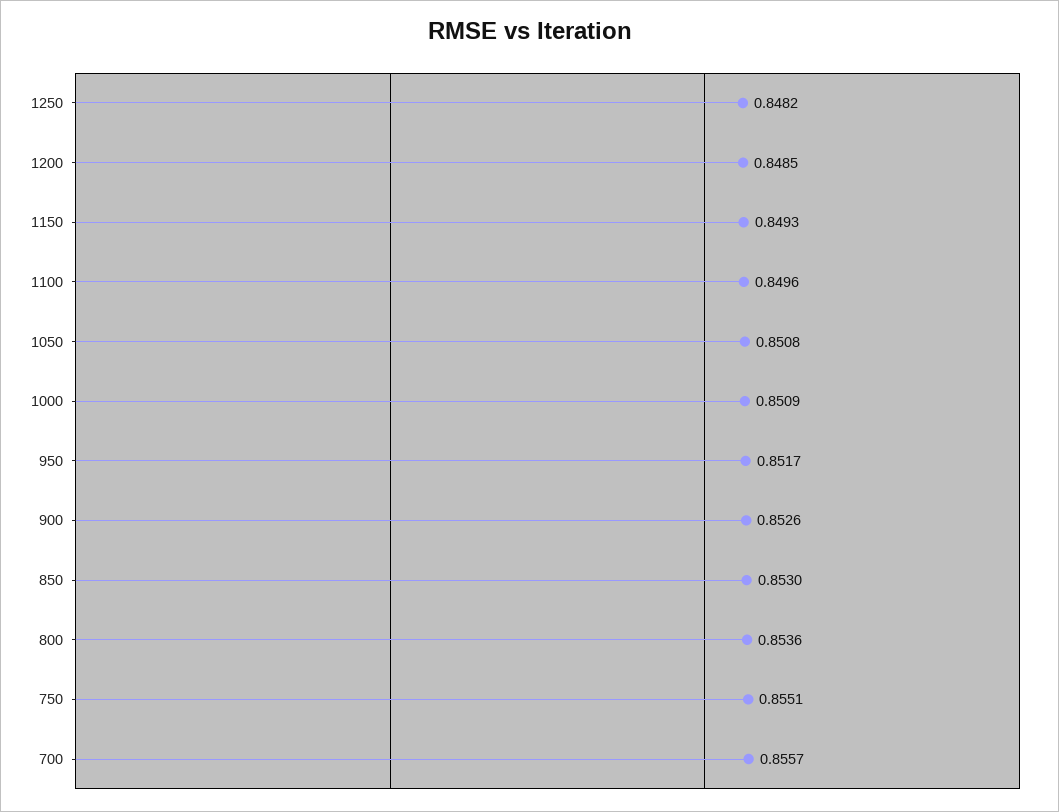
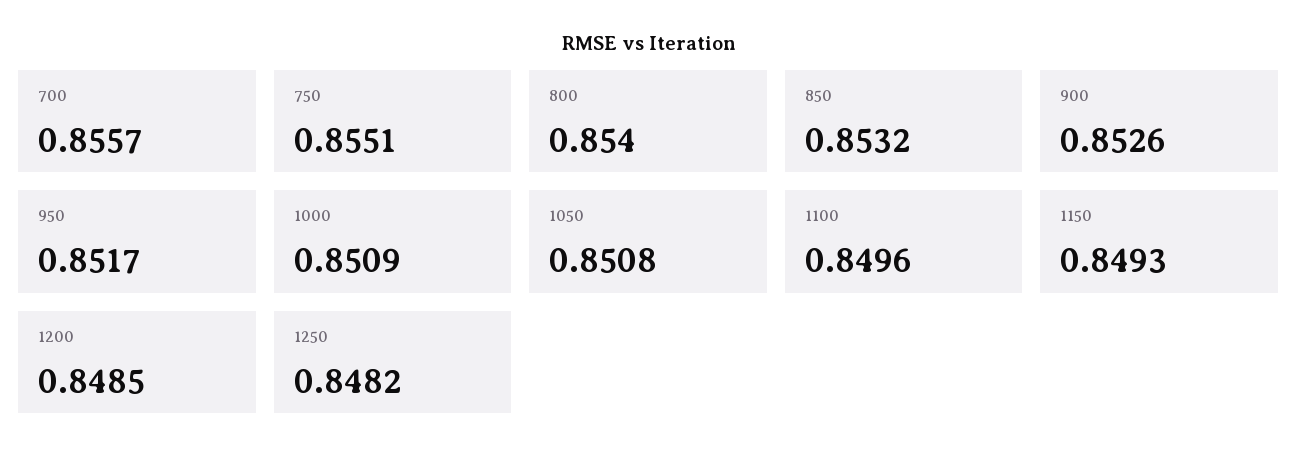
  {
    "1250": 0.8482,
    "1200": 0.8485,
    "1150": 0.8493,
    "1100": 0.8496,
    "1050": 0.8508,
    "1000": 0.8509,
    "950": 0.8517,
    "900": 0.8526,
-   "850": 0.853,
+   "850": 0.8532,
-   "800": 0.8536,
+   "800": 0.854,
    "750": 0.8551,
    "700": 0.8557
  }

